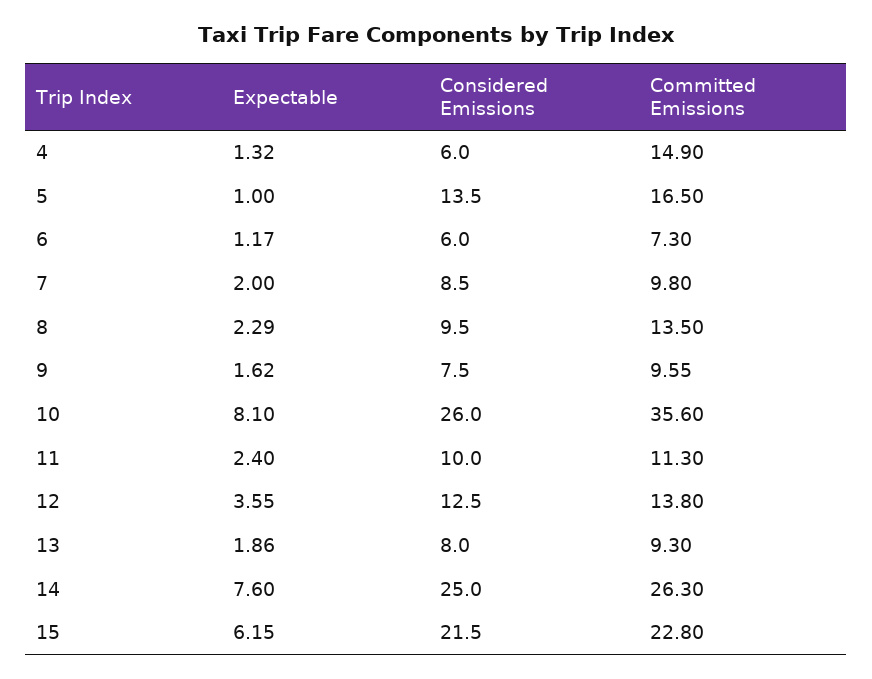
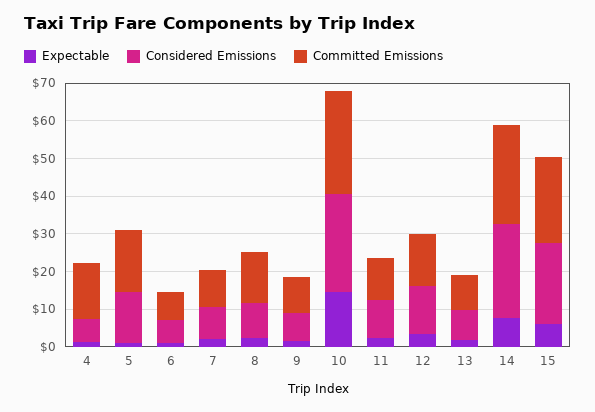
  {
    "Expectable": {
      "4": 1.32,
      "5": 1,
      "6": 1.17,
      "7": 2,
      "8": 2.29,
      "9": 1.62,
-     "10": 8.1,
+     "10": 15,
      "11": 2.4,
      "12": 3.55,
      "13": 1.86,
      "14": 7.6,
      "15": 6.15
    },
    "Considered Emissions": {
      "4": 6,
      "5": 13.5,
      "6": 6,
      "7": 8.5,
      "8": 9.5,
      "9": 7.5,
      "10": 26,
      "11": 10,
      "12": 12.5,
      "13": 8,
      "14": 25,
      "15": 21.5
    },
    "Committed Emissions": {
      "4": 14.9,
      "5": 16.5,
      "6": 7.3,
      "7": 9.8,
      "8": 13.5,
      "9": 9.55,
-     "10": 35.6,
+     "10": 27.5,
      "11": 11.3,
      "12": 13.8,
      "13": 9.3,
      "14": 26.3,
      "15": 22.8
    }
  }

